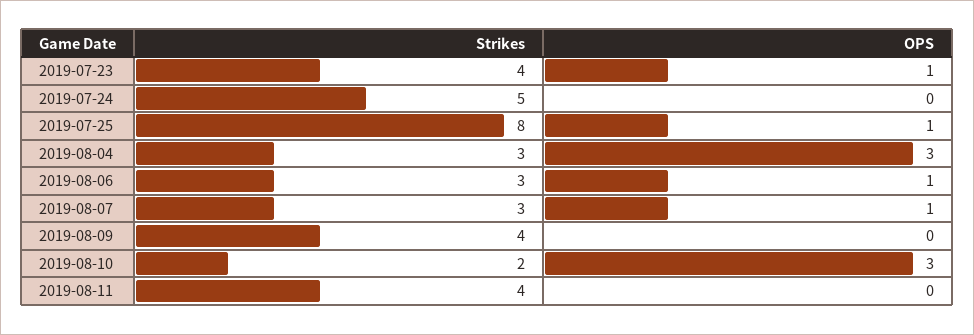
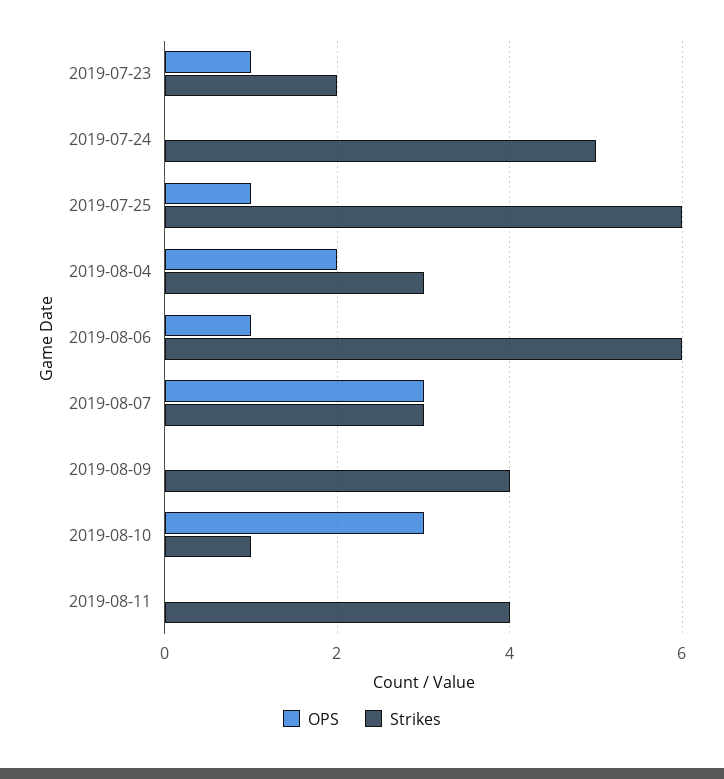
  {
    "Strikes": {
-     "2019-07-23": 4,
+     "2019-07-23": 2,
      "2019-07-24": 5,
-     "2019-07-25": 8,
+     "2019-07-25": 6,
      "2019-08-04": 3,
-     "2019-08-06": 3,
+     "2019-08-06": 6,
      "2019-08-07": 3,
      "2019-08-09": 4,
-     "2019-08-10": 2,
+     "2019-08-10": 1,
      "2019-08-11": 4
    },
    "OPS": {
      "2019-07-23": 1,
      "2019-07-24": 0,
      "2019-07-25": 1,
-     "2019-08-04": 3,
+     "2019-08-04": 2,
      "2019-08-06": 1,
-     "2019-08-07": 1,
+     "2019-08-07": 3,
      "2019-08-09": 0,
      "2019-08-10": 3,
      "2019-08-11": 0
    }
  }

